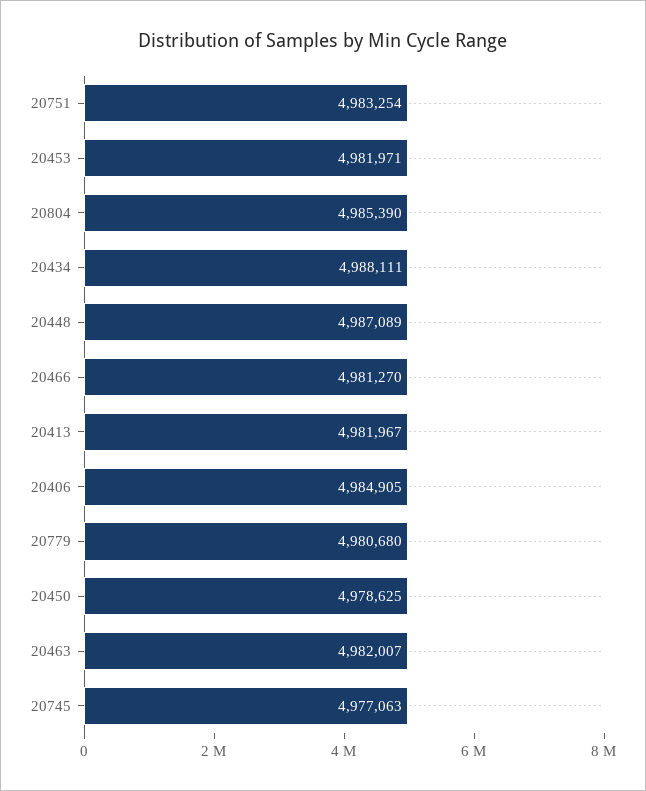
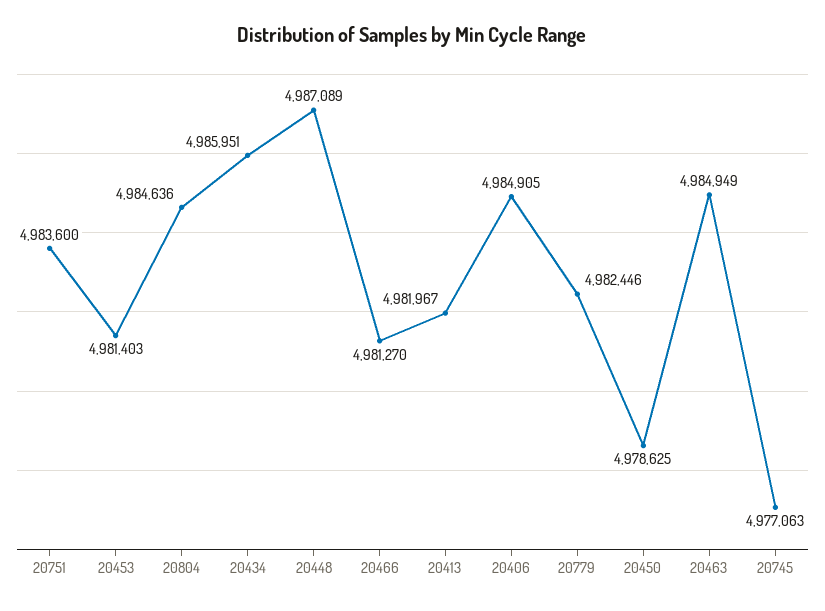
  {
-   "20751": 4983254,
+   "20751": 4983600,
-   "20453": 4981971,
+   "20453": 4981403,
-   "20804": 4985390,
+   "20804": 4984636,
-   "20434": 4988111,
+   "20434": 4985951,
    "20448": 4987089,
    "20466": 4981270,
    "20413": 4981967,
    "20406": 4984905,
-   "20779": 4980680,
+   "20779": 4982446,
    "20450": 4978625,
-   "20463": 4982007,
+   "20463": 4984949,
    "20745": 4977063
  }

